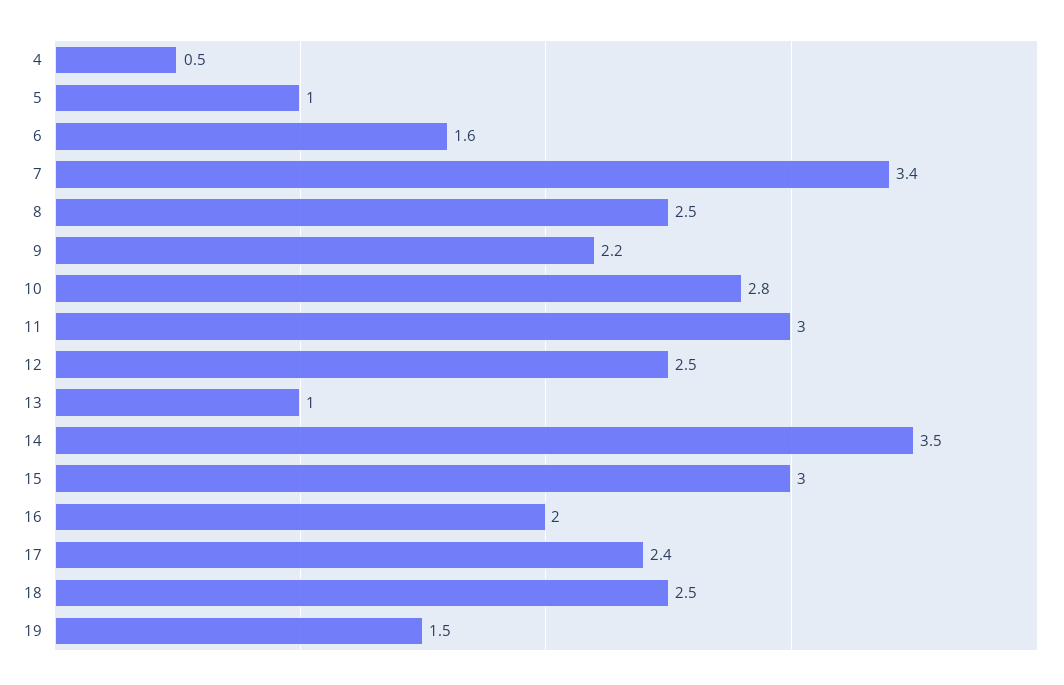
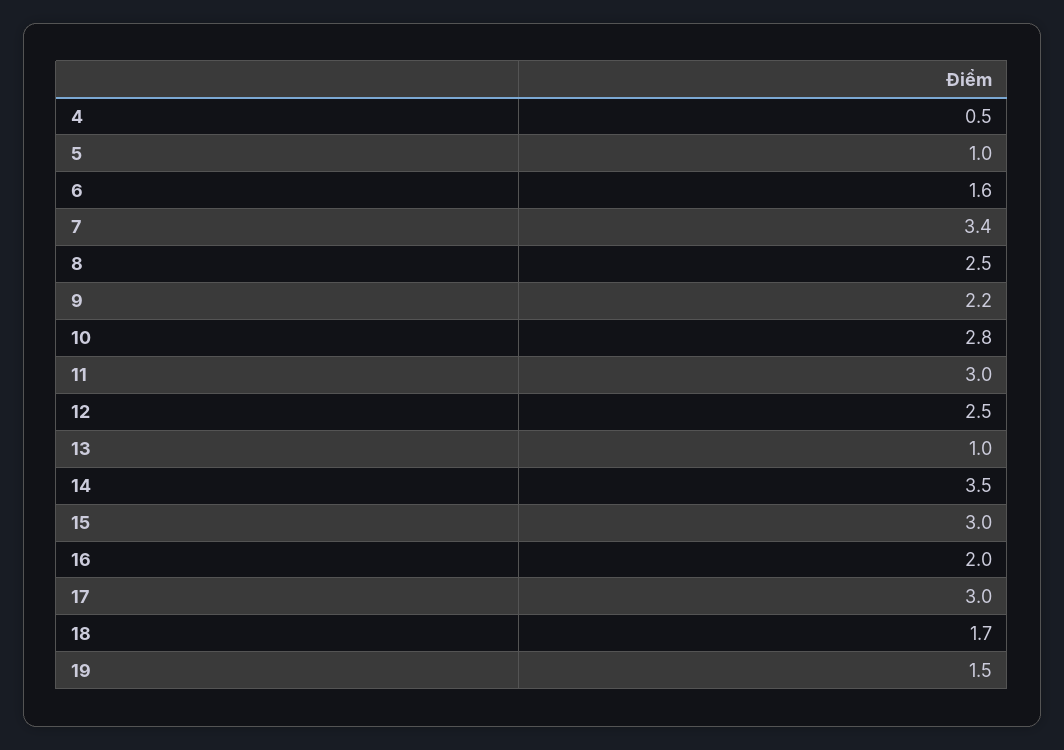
  {
    "4": 0.5,
    "5": 1,
    "6": 1.6,
    "7": 3.4,
    "8": 2.5,
    "9": 2.2,
    "10": 2.8,
    "11": 3,
    "12": 2.5,
    "13": 1,
    "14": 3.5,
    "15": 3,
    "16": 2,
-   "17": 2.4,
+   "17": 3,
-   "18": 2.5,
+   "18": 1.7,
    "19": 1.5
  }

